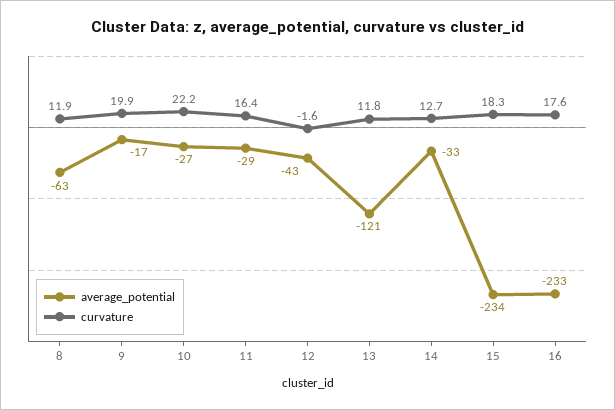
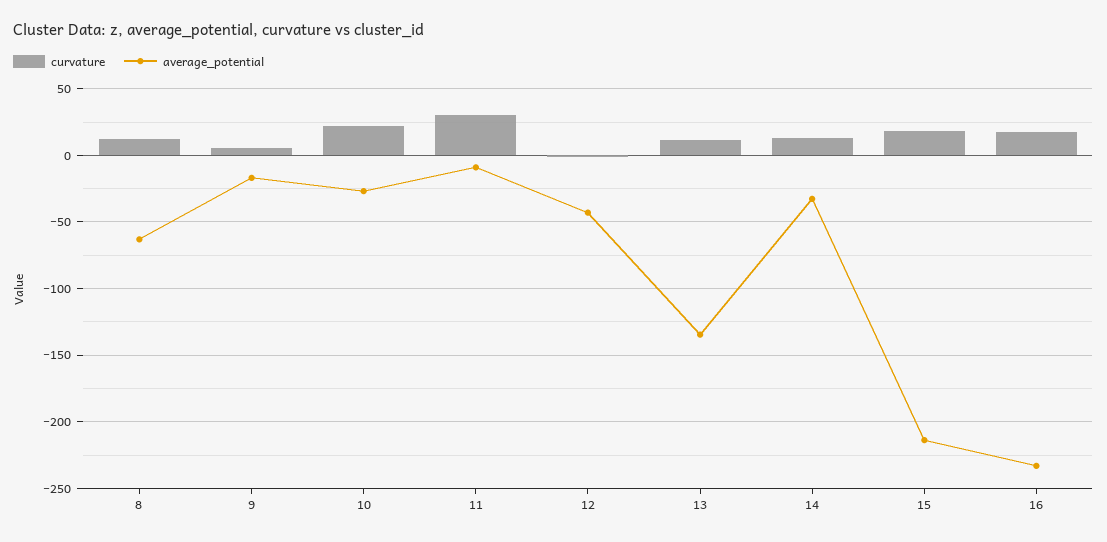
  {
    "average_potential": {
      "8": -63,
      "9": -17,
      "10": -27,
-     "11": -29,
+     "11": -10,
      "12": -43,
-     "13": -121,
+     "13": -135,
      "14": -33,
-     "15": -234,
+     "15": -215,
      "16": -233
    },
    "curvature": {
      "8": 11.9,
-     "9": 19.9,
+     "9": 5,
      "10": 22.2,
-     "11": 16.4,
+     "11": 30,
      "12": -1.6,
      "13": 11.8,
      "14": 12.7,
      "15": 18.3,
      "16": 17.6
    }
  }

